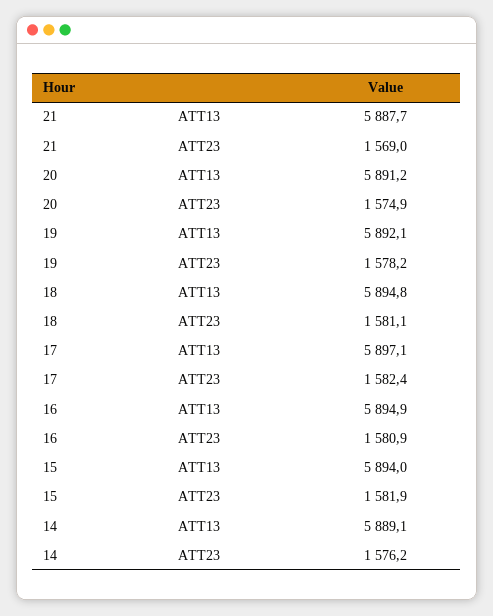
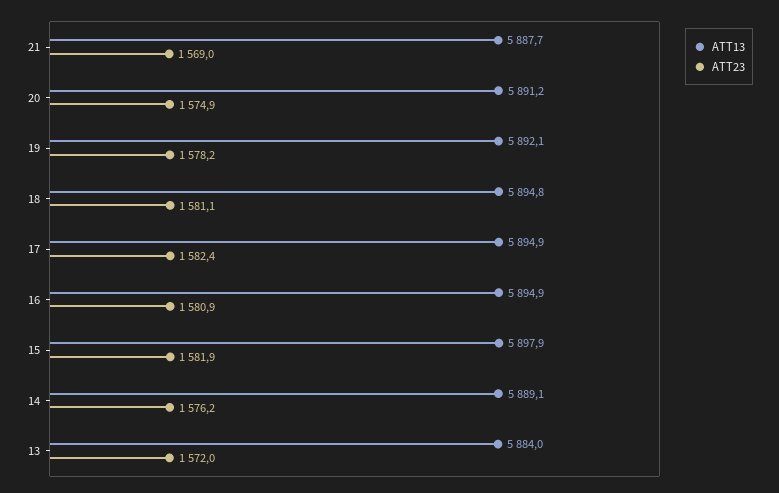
  {
    "ATT13": {
      "21": 5887.7,
      "20": 5891.2,
      "19": 5892.1,
      "18": 5894.8,
-     "17": 5897.1,
+     "17": 5894.9,
      "16": 5894.9,
-     "15": 5894,
+     "15": 5897.9,
-     "14": 5889.1
+     "14": 5889.1,
+     "13": 5884
    },
    "ATT23": {
      "21": 1569,
      "20": 1574.9,
      "19": 1578.2,
      "18": 1581.1,
      "17": 1582.4,
      "16": 1580.9,
      "15": 1581.9,
-     "14": 1576.2
+     "14": 1576.2,
+     "13": 1572
    }
  }

